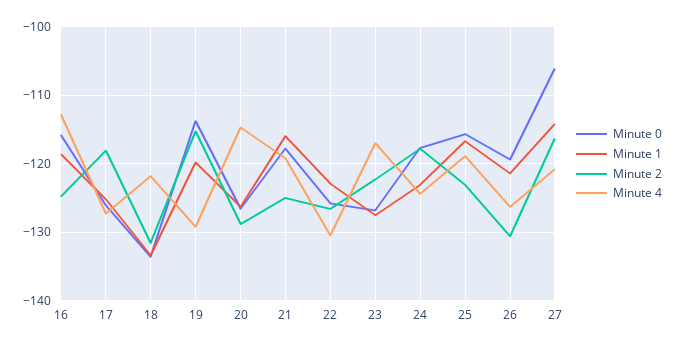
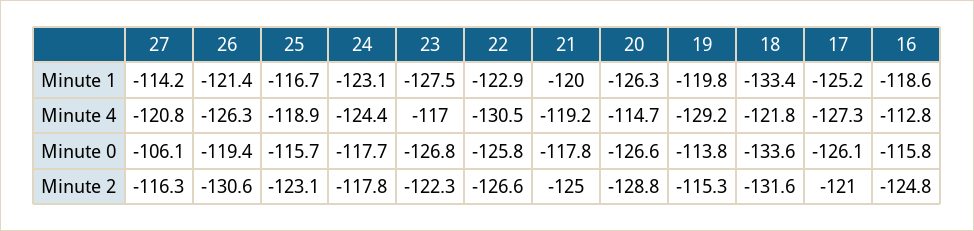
  {
    "Minute 0": {
      "16": -115.8,
      "17": -126.1,
      "18": -133.6,
      "19": -113.8,
      "20": -126.6,
      "21": -117.8,
      "22": -125.8,
      "23": -126.8,
      "24": -117.7,
      "25": -115.7,
      "26": -119.4,
      "27": -106.1
    },
    "Minute 1": {
      "16": -118.6,
      "17": -125.2,
      "18": -133.4,
      "19": -119.8,
      "20": -126.3,
-     "21": -116,
+     "21": -120,
      "22": -122.9,
      "23": -127.5,
      "24": -123.1,
      "25": -116.7,
      "26": -121.4,
      "27": -114.2
    },
    "Minute 2": {
      "16": -124.8,
-     "17": -118,
+     "17": -121,
      "18": -131.6,
      "19": -115.3,
      "20": -128.8,
      "21": -125,
      "22": -126.6,
      "23": -122.3,
      "24": -117.8,
      "25": -123.1,
      "26": -130.6,
      "27": -116.3
    },
    "Minute 4": {
      "16": -112.8,
      "17": -127.3,
      "18": -121.8,
      "19": -129.2,
      "20": -114.7,
      "21": -119.2,
      "22": -130.5,
      "23": -117,
      "24": -124.4,
      "25": -118.9,
      "26": -126.3,
      "27": -120.8
    }
  }

